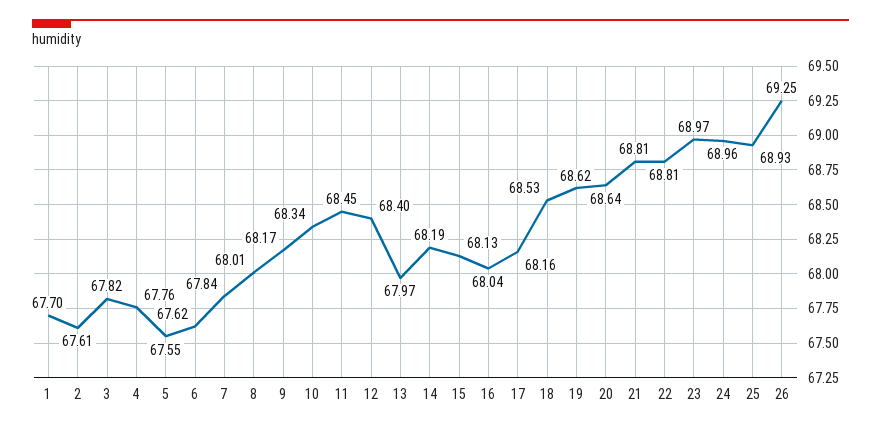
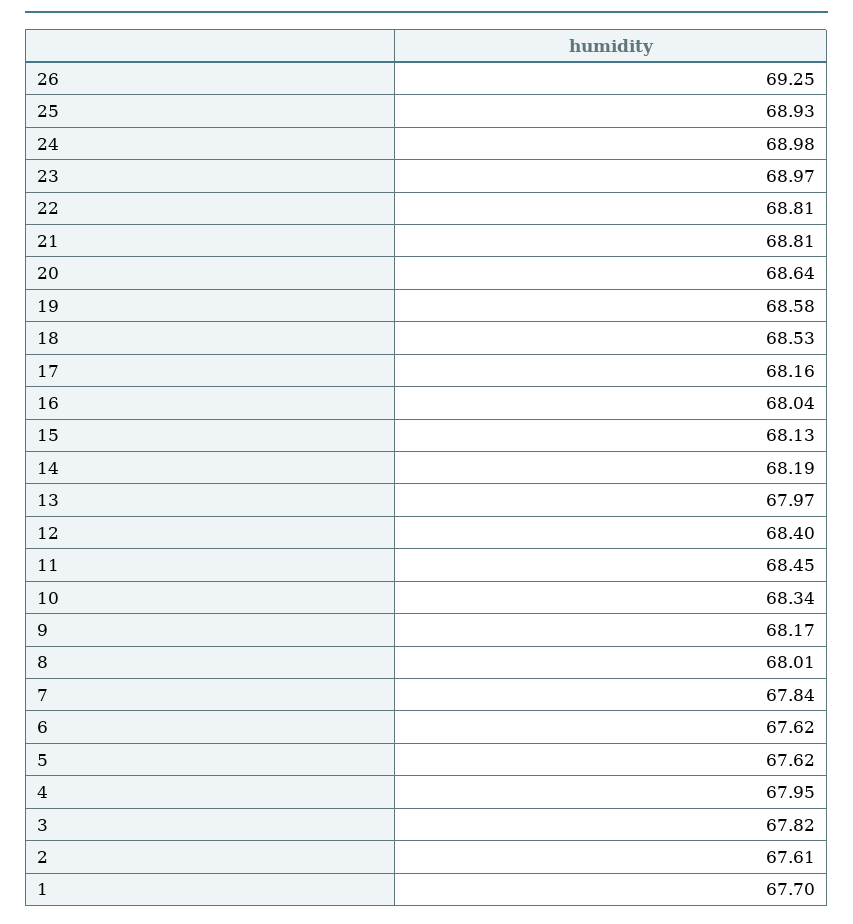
  {
    "1": 67.7,
    "2": 67.61,
    "3": 67.82,
-   "4": 67.76,
+   "4": 67.95,
-   "5": 67.55,
+   "5": 67.62,
    "6": 67.62,
    "7": 67.84,
    "8": 68.01,
    "9": 68.17,
    "10": 68.34,
    "11": 68.45,
    "12": 68.4,
    "13": 67.97,
    "14": 68.19,
    "15": 68.13,
    "16": 68.04,
    "17": 68.16,
    "18": 68.53,
-   "19": 68.62,
+   "19": 68.58,
    "20": 68.64,
    "21": 68.81,
    "22": 68.81,
    "23": 68.97,
-   "24": 68.96,
+   "24": 68.98,
    "25": 68.93,
    "26": 69.25
  }

